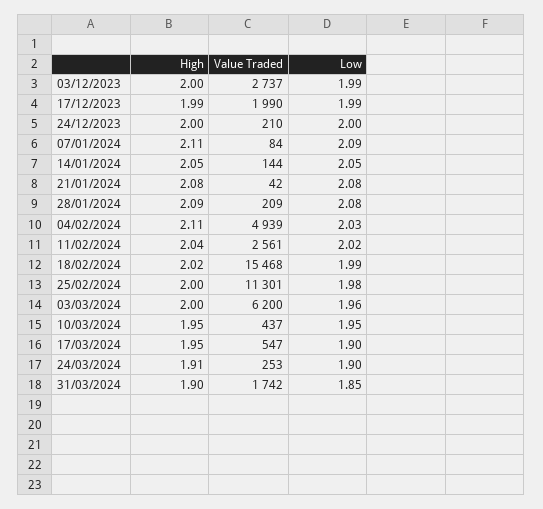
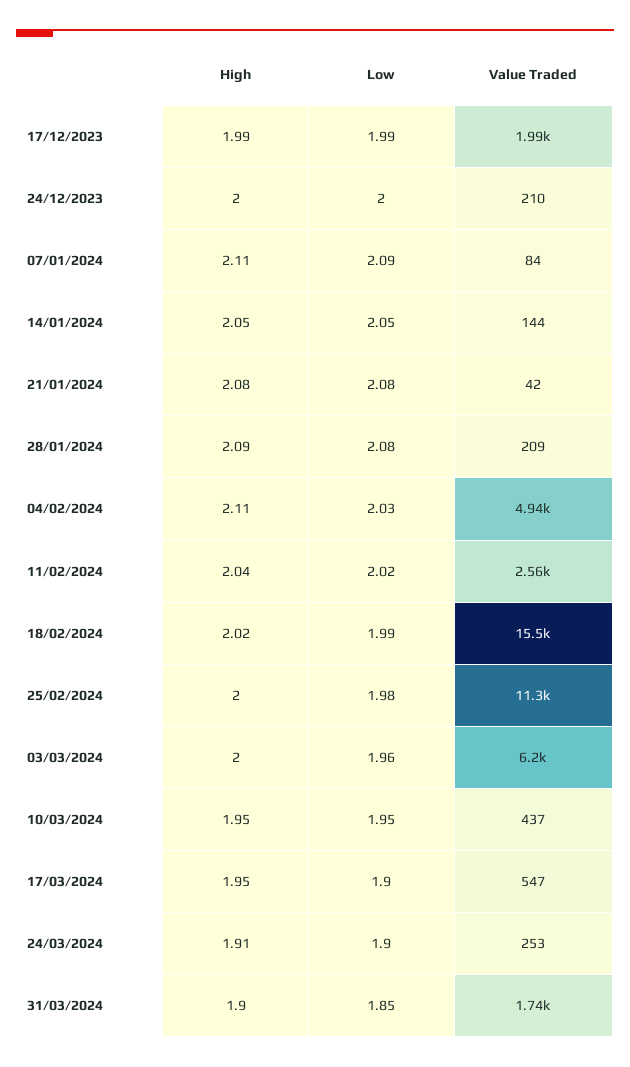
  {
    "High": {
-     "03/12/2023": 2,
      "17/12/2023": 1.99,
      "24/12/2023": 2,
      "07/01/2024": 2.11,
      "14/01/2024": 2.05,
      "21/01/2024": 2.08,
      "28/01/2024": 2.09,
      "04/02/2024": 2.11,
      "11/02/2024": 2.04,
      "18/02/2024": 2.02,
      "25/02/2024": 2,
      "03/03/2024": 2,
      "10/03/2024": 1.95,
      "17/03/2024": 1.95,
      "24/03/2024": 1.91,
      "31/03/2024": 1.9
    },
    "Value Traded": {
-     "03/12/2023": 2737,
      "17/12/2023": 1990,
      "24/12/2023": 210,
      "07/01/2024": 84,
      "14/01/2024": 144,
      "21/01/2024": 42,
      "28/01/2024": 209,
      "04/02/2024": 4939,
      "11/02/2024": 2561,
      "18/02/2024": 15468,
      "25/02/2024": 11301,
      "03/03/2024": 6200,
      "10/03/2024": 437,
      "17/03/2024": 547,
      "24/03/2024": 253,
      "31/03/2024": 1742
    },
    "Low": {
-     "03/12/2023": 1.99,
      "17/12/2023": 1.99,
      "24/12/2023": 2,
      "07/01/2024": 2.09,
      "14/01/2024": 2.05,
      "21/01/2024": 2.08,
      "28/01/2024": 2.08,
      "04/02/2024": 2.03,
      "11/02/2024": 2.02,
      "18/02/2024": 1.99,
      "25/02/2024": 1.98,
      "03/03/2024": 1.96,
      "10/03/2024": 1.95,
      "17/03/2024": 1.9,
      "24/03/2024": 1.9,
      "31/03/2024": 1.85
    }
  }

